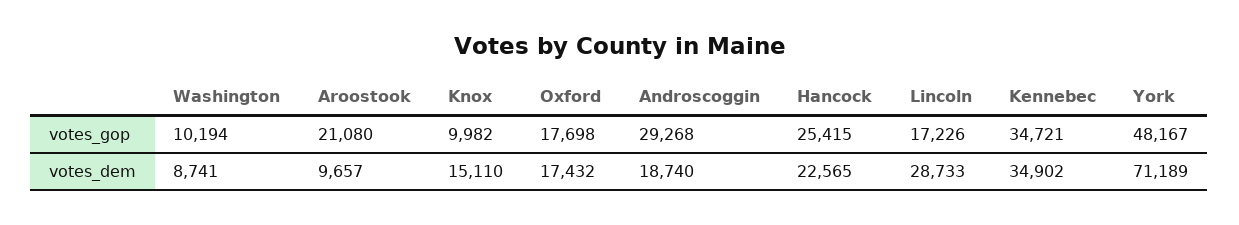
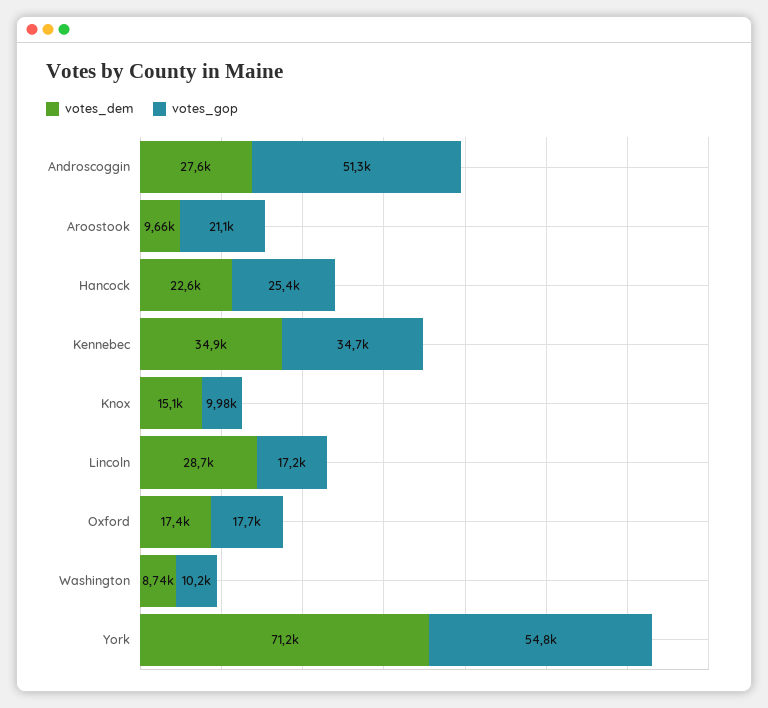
  {
    "votes_gop": {
      "Washington": 10194,
      "Aroostook": 21080,
      "Knox": 9982,
      "Oxford": 17698,
-     "Androscoggin": 29268,
+     "Androscoggin": 51300,
      "Hancock": 25415,
      "Lincoln": 17226,
      "Kennebec": 34721,
-     "York": 48167
+     "York": 54800
    },
    "votes_dem": {
      "Washington": 8741,
      "Aroostook": 9657,
      "Knox": 15110,
      "Oxford": 17432,
-     "Androscoggin": 18740,
+     "Androscoggin": 27600,
      "Hancock": 22565,
      "Lincoln": 28733,
      "Kennebec": 34902,
      "York": 71189
    }
  }

